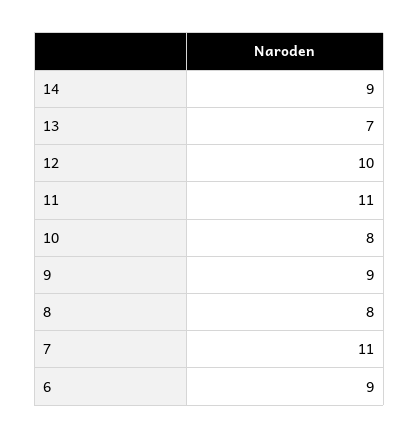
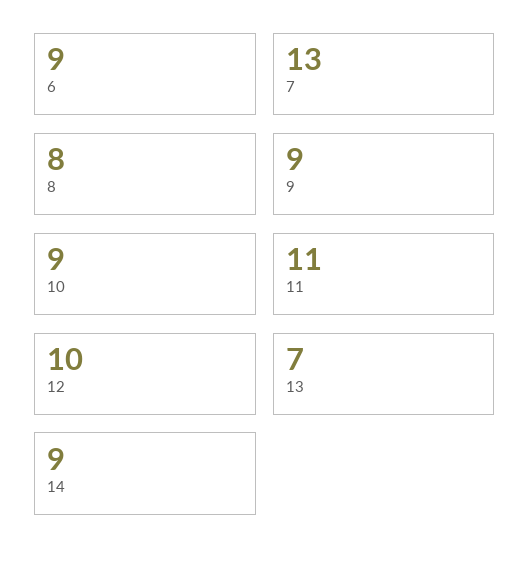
  {
    "14": 9,
    "13": 7,
    "12": 10,
    "11": 11,
-   "10": 8,
+   "10": 9,
    "9": 9,
    "8": 8,
-   "7": 11,
+   "7": 13,
    "6": 9
  }

